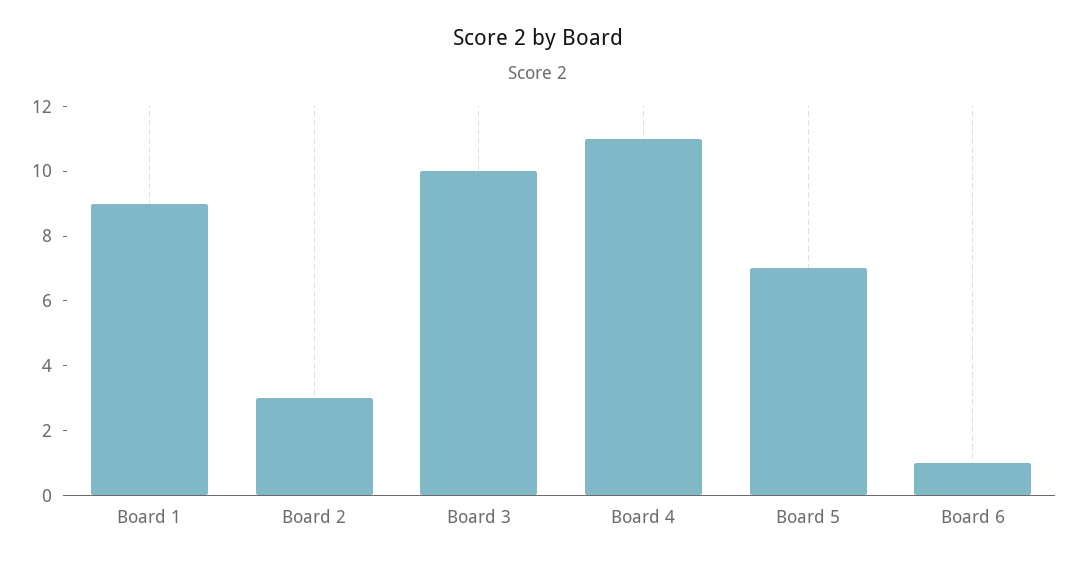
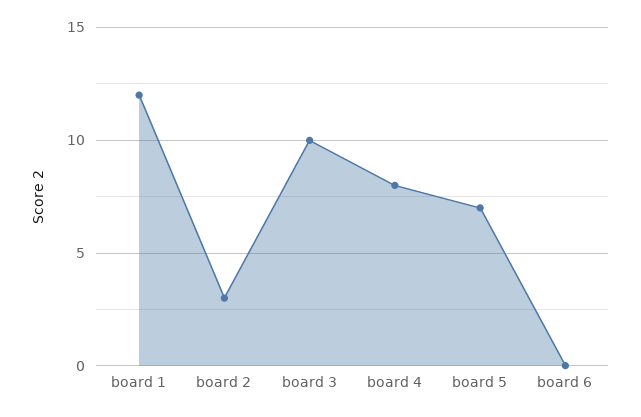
  {
-   "Board 1": 9,
+   "Board 1": 12,
    "Board 2": 3,
    "Board 3": 10,
-   "Board 4": 11,
+   "Board 4": 8,
    "Board 5": 7,
-   "Board 6": 1
+   "Board 6": 0
  }

